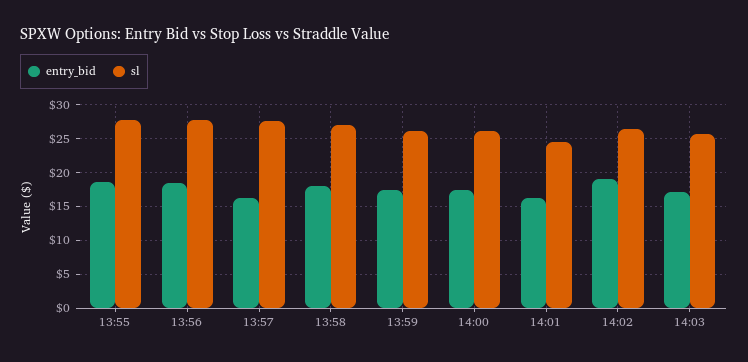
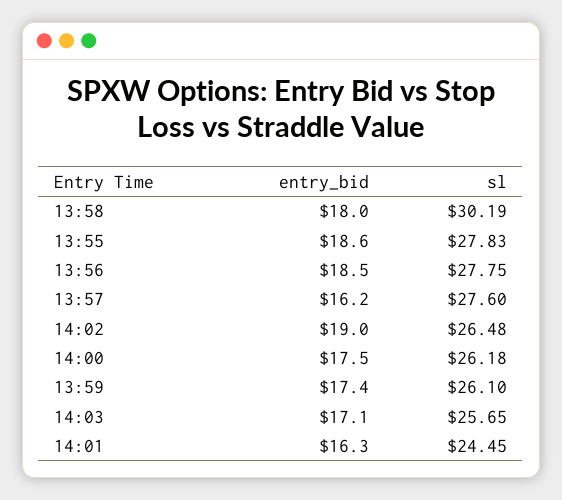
  {
    "entry_bid": {
      "13:55": 18.6,
      "13:56": 18.5,
      "13:57": 16.2,
      "13:58": 18,
      "13:59": 17.4,
      "14:00": 17.5,
      "14:01": 16.3,
      "14:02": 19,
      "14:03": 17.1
    },
    "sl": {
      "13:55": 27.83,
      "13:56": 27.75,
      "13:57": 27.6,
-     "13:58": 27,
+     "13:58": 30.19,
      "13:59": 26.1,
      "14:00": 26.18,
      "14:01": 24.45,
      "14:02": 26.48,
      "14:03": 25.65
    }
  }

